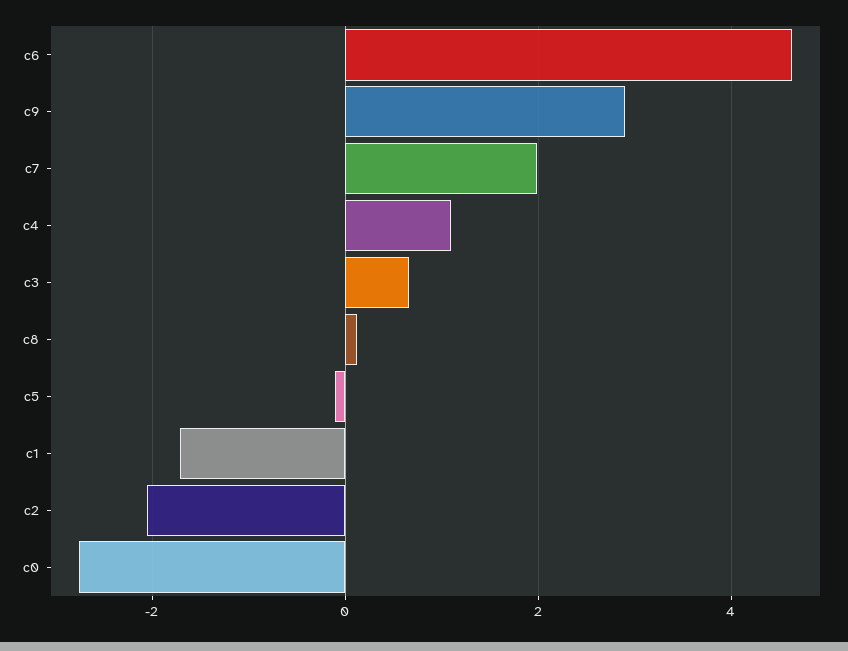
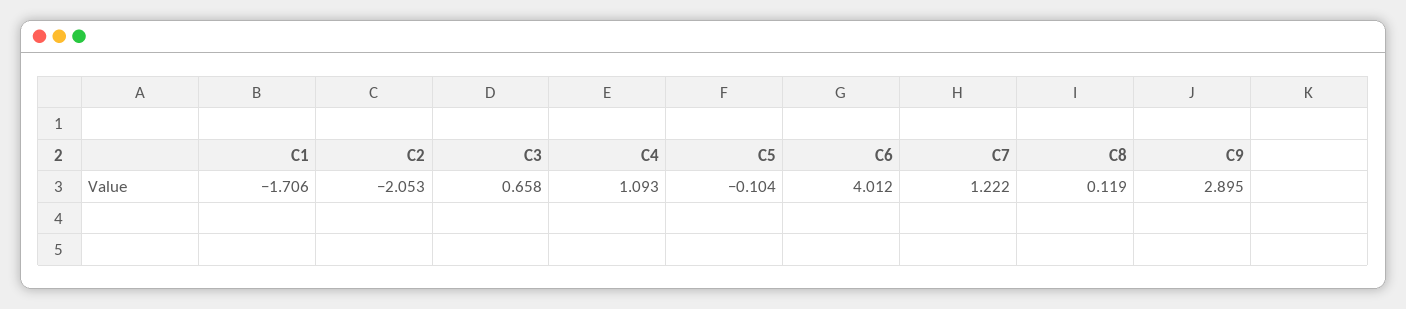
  {
-   "c6": 4.6,
+   "c6": 4.012,
    "c9": 2.895,
-   "c7": 2,
+   "c7": 1.222,
    "c4": 1.093,
    "c3": 0.658,
    "c8": 0.119,
    "c5": -0.104,
    "c1": -1.706,
-   "c2": -2.053,
+   "c2": -2.053
-   "c0": -2.8
  }

